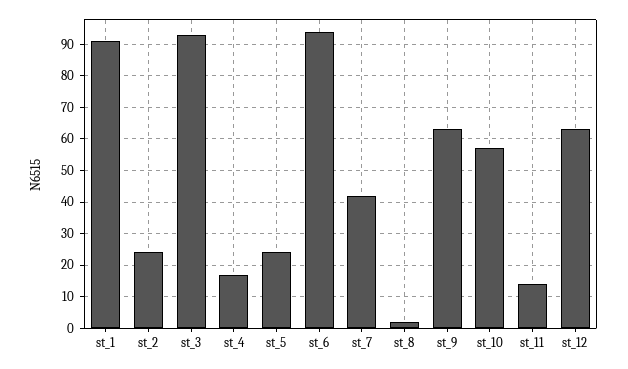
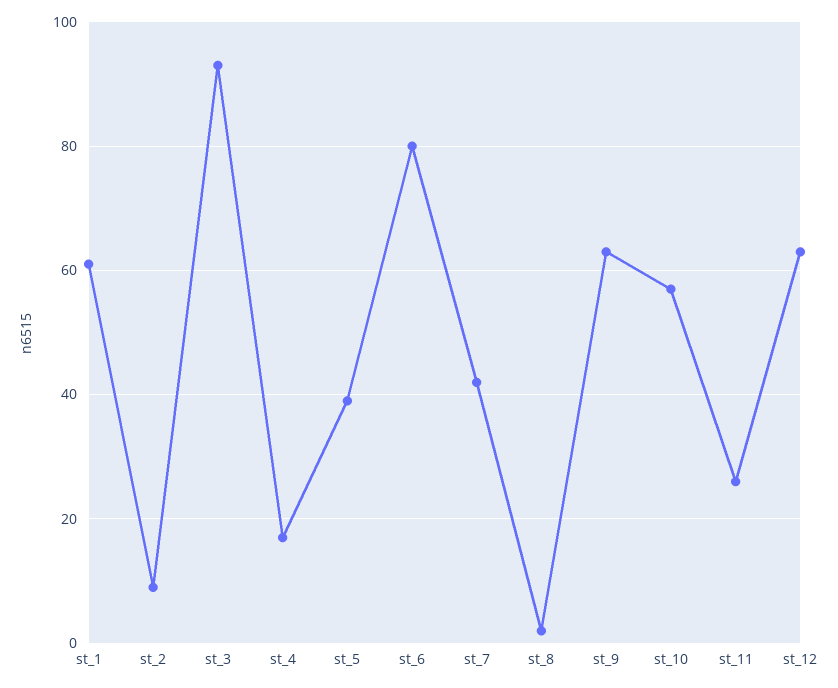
  {
-   "st_1": 90,
+   "st_1": 60,
-   "st_2": 25,
+   "st_2": 10,
    "st_3": 95,
    "st_4": 15,
-   "st_5": 25,
+   "st_5": 40,
-   "st_6": 95,
+   "st_6": 80,
    "st_7": 40,
    "st_8": 0,
    "st_9": 65,
    "st_10": 55,
-   "st_11": 15,
+   "st_11": 25,
    "st_12": 65
  }

